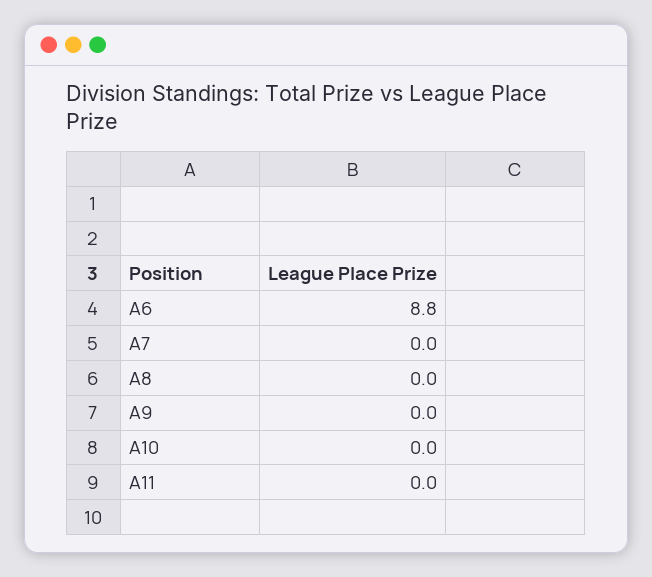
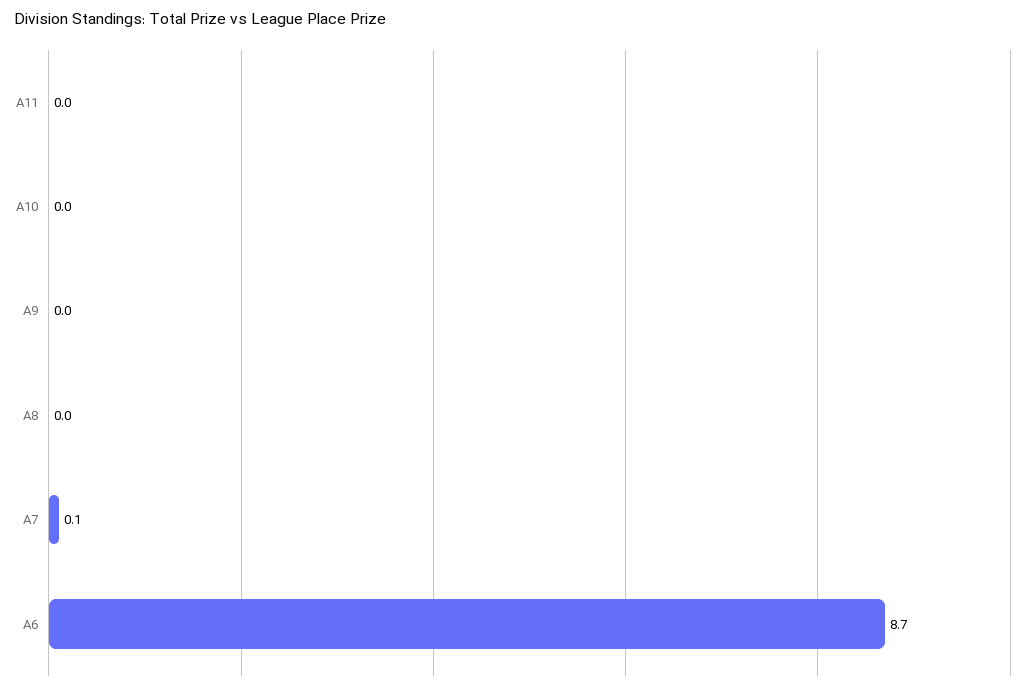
  {
-   "A6": 8.8,
+   "A6": 8.7,
-   "A7": 0,
+   "A7": 0.1,
    "A8": 0,
    "A9": 0,
    "A10": 0,
    "A11": 0
  }

